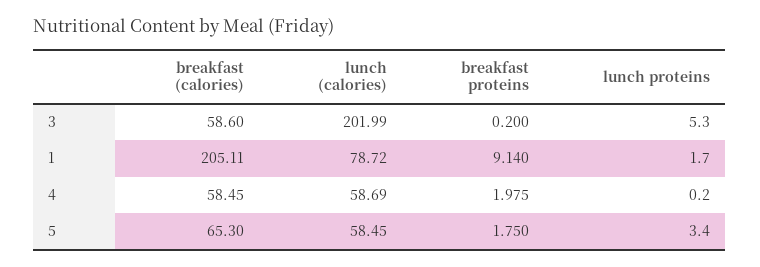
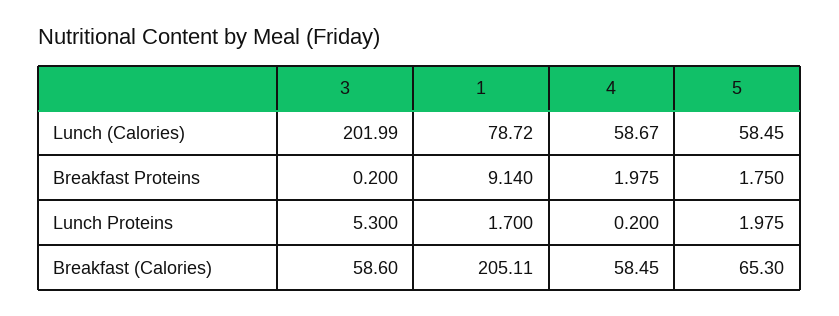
  {
    "breakfast (calories)": {
      "3": 58.6,
      "1": 205.11,
      "4": 58.45,
      "5": 65.3
    },
    "lunch (calories)": {
      "3": 201.99,
      "1": 78.72,
-     "4": 58.69,
+     "4": 58.67,
      "5": 58.45
    },
    "breakfast proteins": {
      "3": 0.2,
      "1": 9.14,
      "4": 1.975,
      "5": 1.75
    },
    "lunch proteins": {
      "3": 5.3,
      "1": 1.7,
      "4": 0.2,
-     "5": 3.4
+     "5": 1.975
    }
  }

